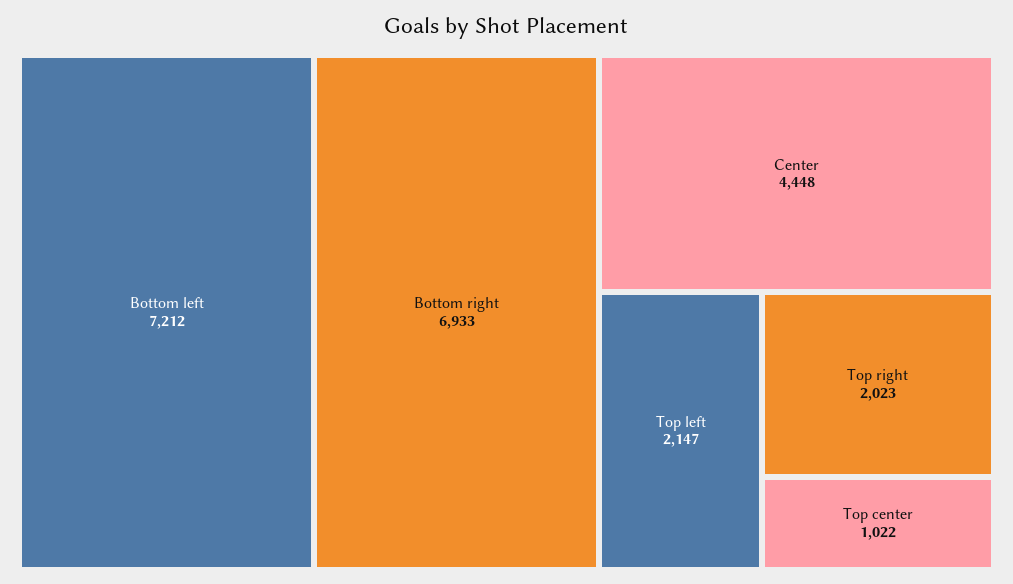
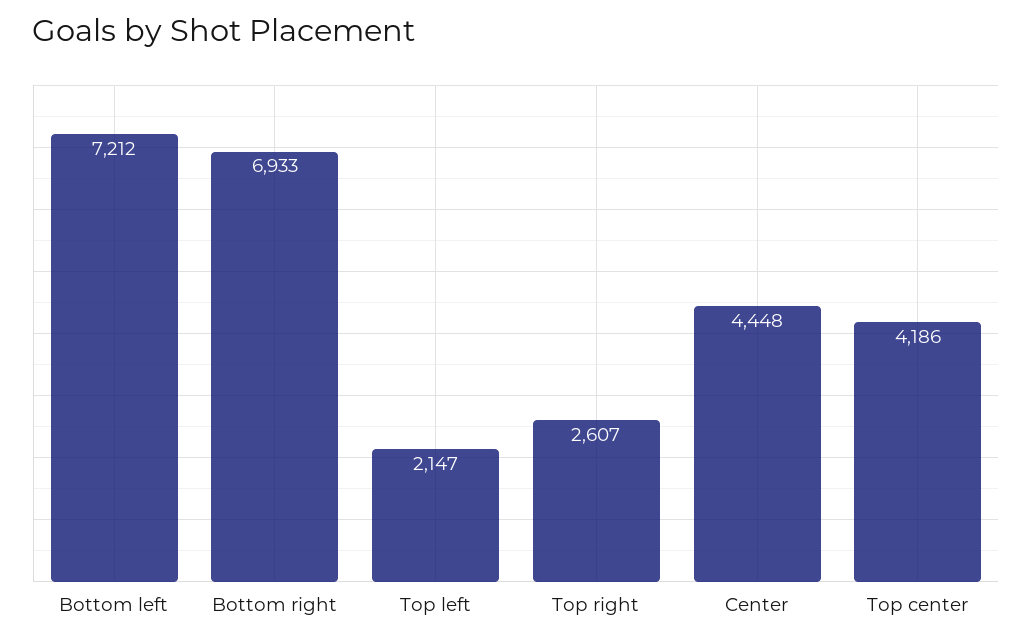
  {
    "Bottom left": 7212,
    "Bottom right": 6933,
    "Center": 4448,
    "Top left": 2147,
-   "Top right": 2023,
+   "Top right": 2607,
-   "Top center": 1022
+   "Top center": 4186
  }

